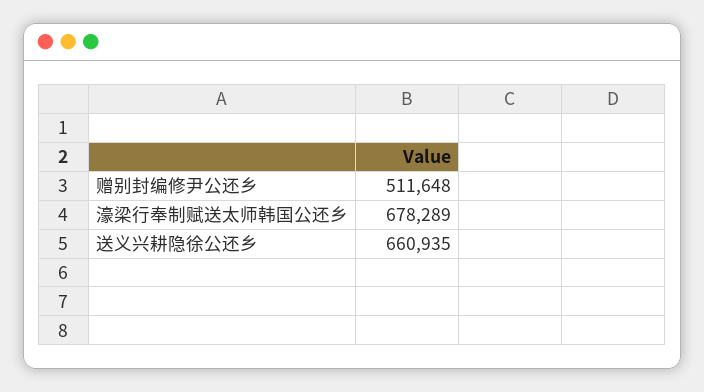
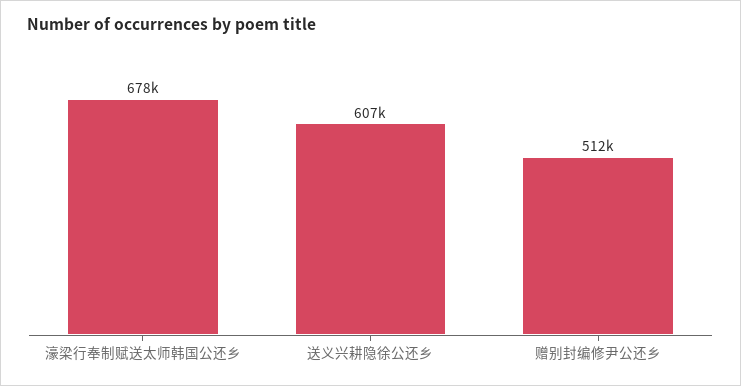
  {
    "赠别封编修尹公还乡": 511648,
    "濠梁行奉制赋送太师韩国公还乡": 678289,
-   "送义兴耕隐徐公还乡": 660935
+   "送义兴耕隐徐公还乡": 607000
  }

